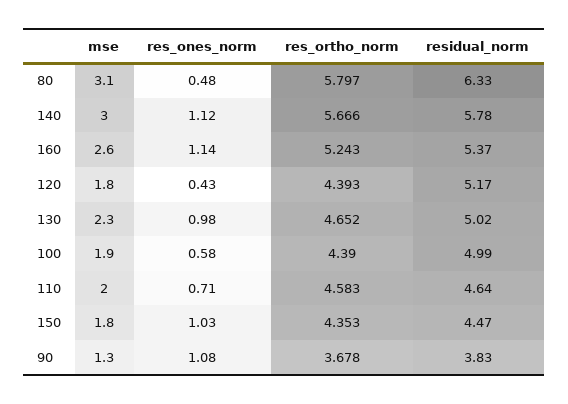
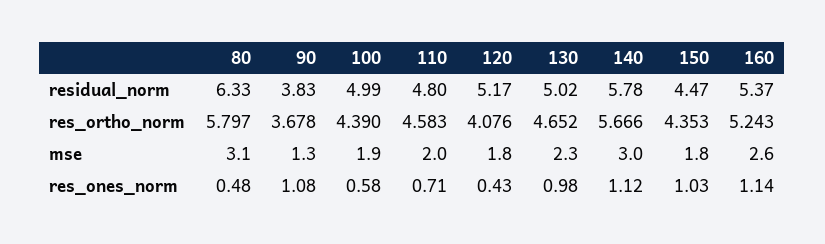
  {
    "mse": {
      "80": 3.1,
      "140": 3,
      "160": 2.6,
      "120": 1.8,
      "130": 2.3,
      "100": 1.9,
      "110": 2,
      "150": 1.8,
      "90": 1.3
    },
    "res_ones_norm": {
      "80": 0.48,
      "140": 1.12,
      "160": 1.14,
      "120": 0.43,
      "130": 0.98,
      "100": 0.58,
      "110": 0.71,
      "150": 1.03,
      "90": 1.08
    },
    "res_ortho_norm": {
      "80": 5.797,
      "140": 5.666,
      "160": 5.243,
-     "120": 4.393,
+     "120": 4.076,
      "130": 4.652,
      "100": 4.39,
      "110": 4.583,
      "150": 4.353,
      "90": 3.678
    },
    "residual_norm": {
      "80": 6.33,
      "140": 5.78,
      "160": 5.37,
      "120": 5.17,
      "130": 5.02,
      "100": 4.99,
-     "110": 4.64,
+     "110": 4.8,
      "150": 4.47,
      "90": 3.83
    }
  }

